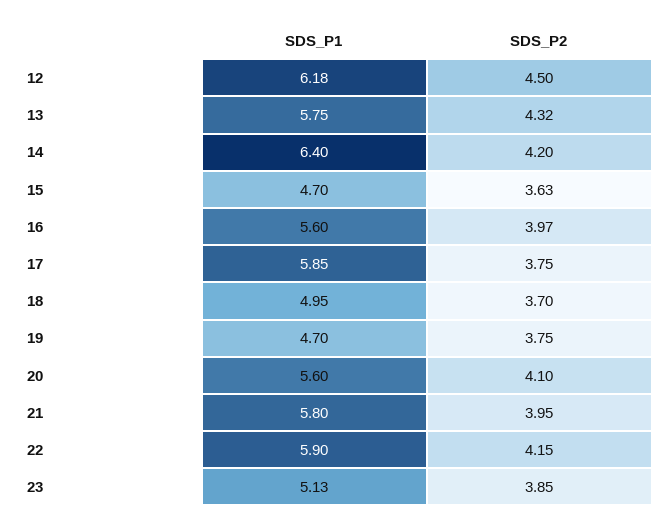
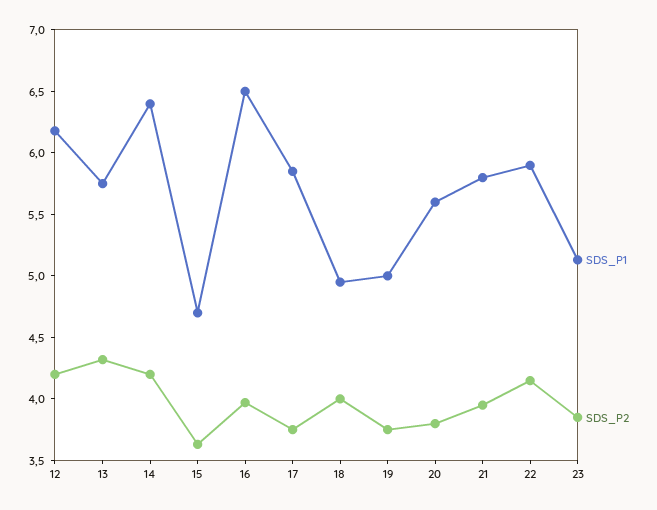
  {
    "SDS_P1": {
      "12": 6.18,
      "13": 5.75,
      "14": 6.4,
      "15": 4.7,
-     "16": 5.6,
+     "16": 6.5,
      "17": 5.85,
      "18": 4.95,
-     "19": 4.7,
+     "19": 5,
      "20": 5.6,
      "21": 5.8,
      "22": 5.9,
      "23": 5.13
    },
    "SDS_P2": {
-     "12": 4.5,
+     "12": 4.2,
      "13": 4.32,
      "14": 4.2,
      "15": 3.63,
      "16": 3.97,
      "17": 3.75,
-     "18": 3.7,
+     "18": 4,
      "19": 3.75,
-     "20": 4.1,
+     "20": 3.8,
      "21": 3.95,
      "22": 4.15,
      "23": 3.85
    }
  }

